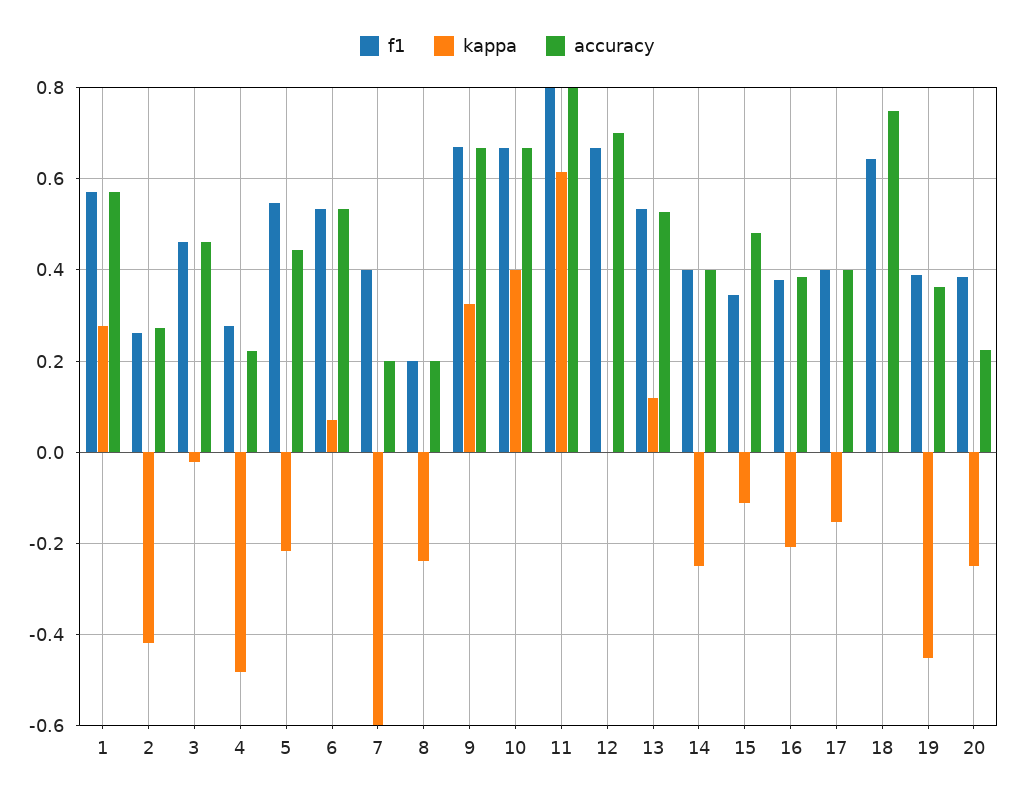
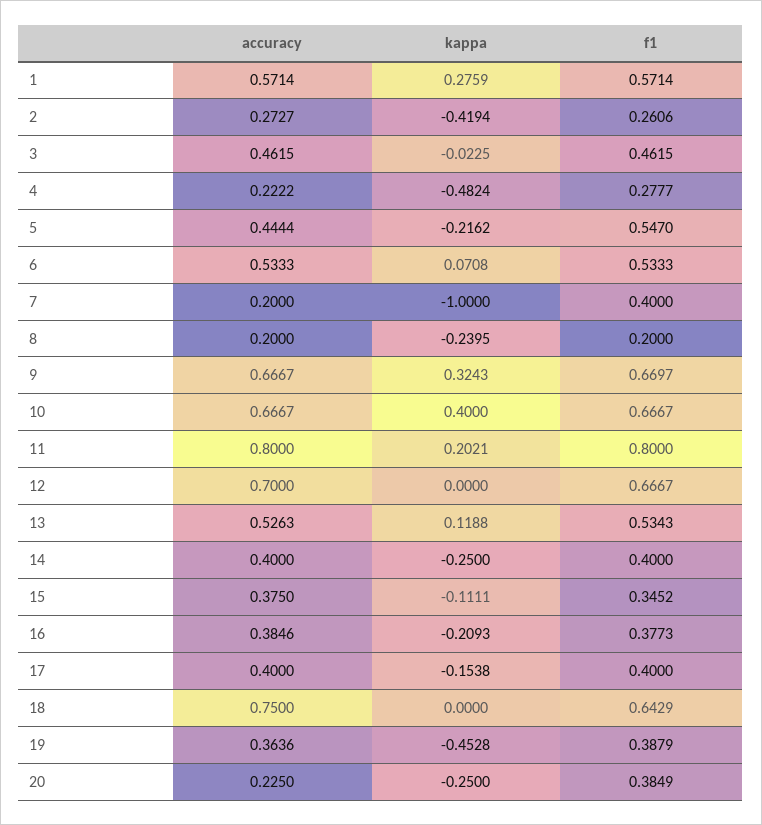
  {
    "f1": {
      "1": 0.5714,
      "2": 0.2606,
      "3": 0.4615,
      "4": 0.2777,
      "5": 0.547,
      "6": 0.5333,
      "7": 0.4,
      "8": 0.2,
      "9": 0.6697,
      "10": 0.6667,
      "11": 0.8,
      "12": 0.6667,
      "13": 0.5343,
      "14": 0.4,
      "15": 0.3452,
      "16": 0.3773,
      "17": 0.4,
      "18": 0.6429,
      "19": 0.3879,
      "20": 0.3849
    },
    "kappa": {
      "1": 0.2759,
      "2": -0.4194,
      "3": -0.0225,
      "4": -0.4824,
      "5": -0.2162,
      "6": 0.0708,
-     "7": -0.6,
+     "7": -1,
      "8": -0.2395,
      "9": 0.3243,
      "10": 0.4,
-     "11": 0.62,
+     "11": 0.2021,
      "12": 0,
      "13": 0.1188,
      "14": -0.25,
      "15": -0.1111,
      "16": -0.2093,
      "17": -0.1538,
      "18": 0,
      "19": -0.4528,
      "20": -0.25
    },
    "accuracy": {
      "1": 0.5714,
      "2": 0.2727,
      "3": 0.4615,
      "4": 0.2222,
      "5": 0.4444,
      "6": 0.5333,
      "7": 0.2,
      "8": 0.2,
      "9": 0.6667,
      "10": 0.6667,
      "11": 0.8,
      "12": 0.7,
      "13": 0.5263,
      "14": 0.4,
-     "15": 0.48,
+     "15": 0.375,
      "16": 0.3846,
      "17": 0.4,
      "18": 0.75,
      "19": 0.3636,
      "20": 0.225
    }
  }

